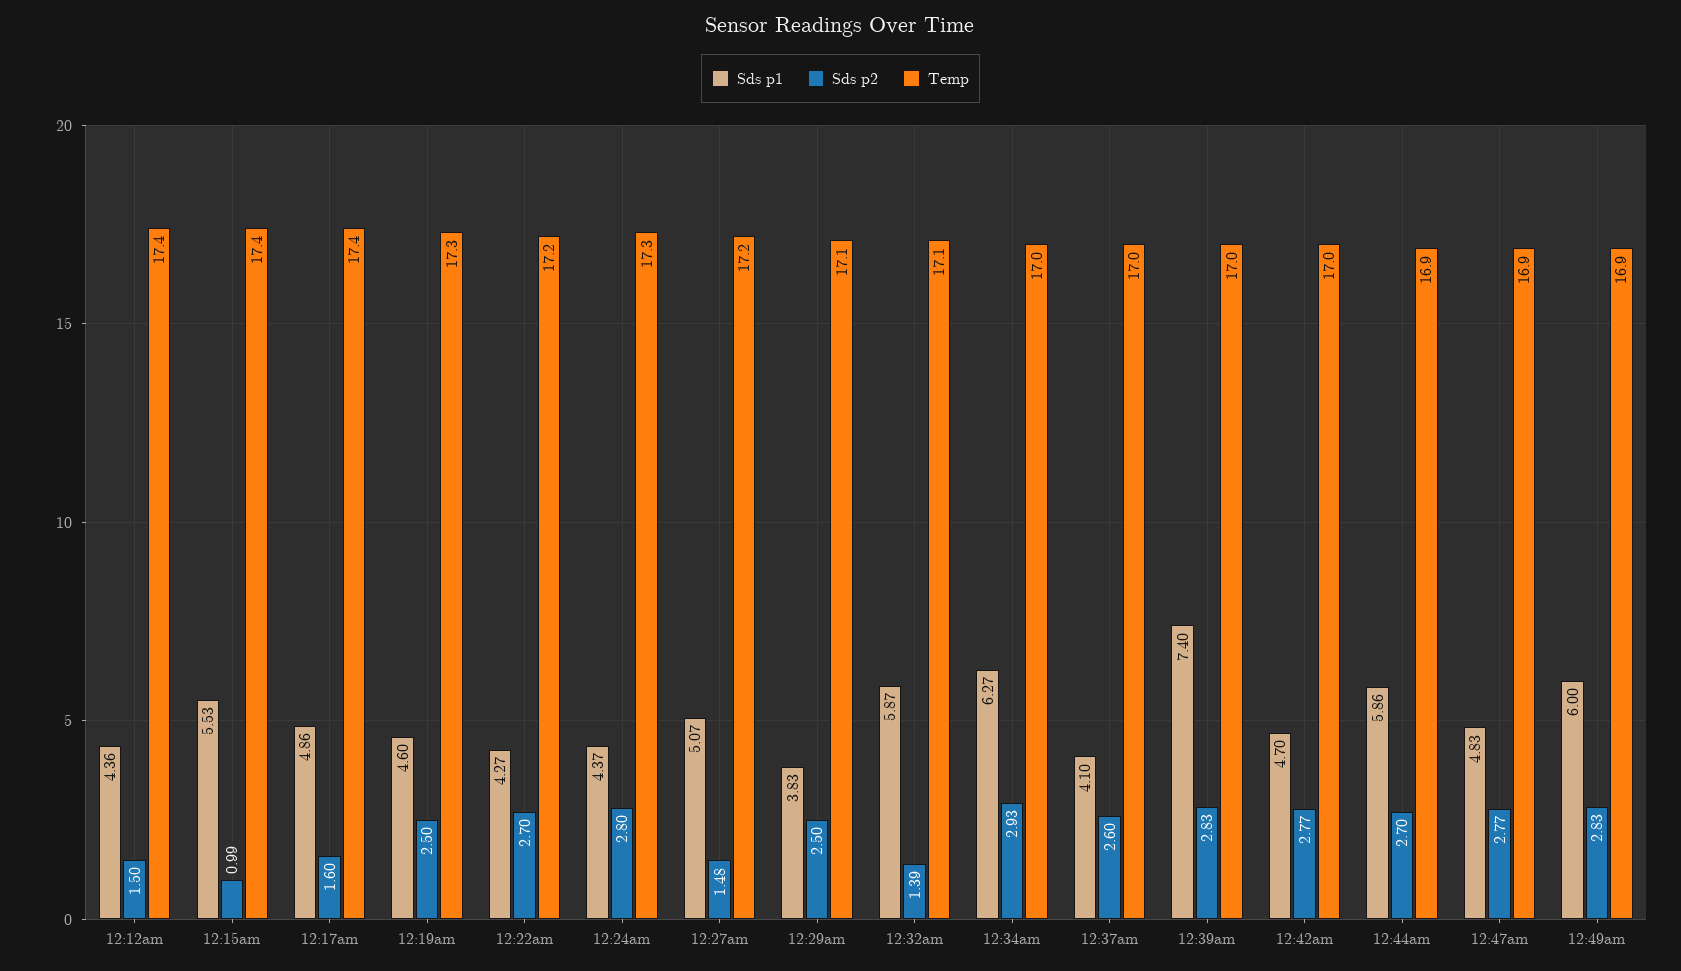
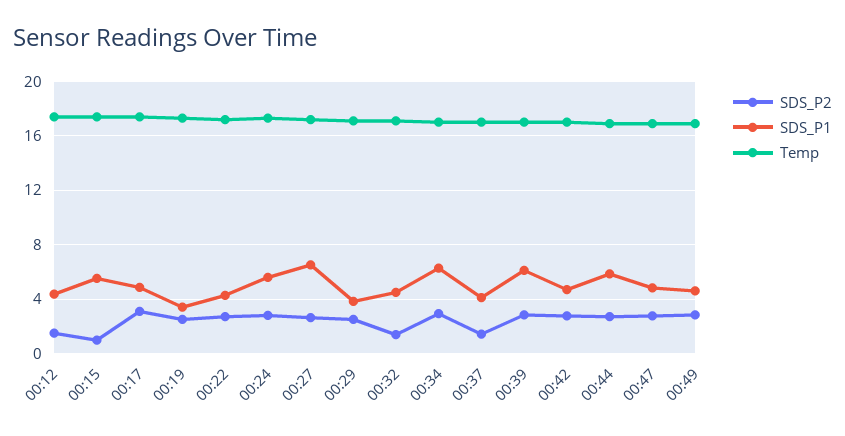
  {
    "Sds p1": {
      "12:12am": 4.36,
      "12:15am": 5.53,
      "12:17am": 4.86,
-     "12:19am": 4.6,
+     "12:19am": 3.5,
      "12:22am": 4.27,
-     "12:24am": 4.37,
+     "12:24am": 5.5,
-     "12:27am": 5.07,
+     "12:27am": 6.5,
      "12:29am": 3.83,
-     "12:32am": 5.87,
+     "12:32am": 4.5,
      "12:34am": 6.27,
      "12:37am": 4.1,
-     "12:39am": 7.4,
+     "12:39am": 6,
      "12:42am": 4.7,
      "12:44am": 5.86,
      "12:47am": 4.83,
-     "12:49am": 6
+     "12:49am": 4.5
    },
    "Sds p2": {
      "12:12am": 1.5,
      "12:15am": 0.99,
-     "12:17am": 1.6,
+     "12:17am": 3,
      "12:19am": 2.5,
      "12:22am": 2.7,
      "12:24am": 2.8,
-     "12:27am": 1.48,
+     "12:27am": 2.5,
      "12:29am": 2.5,
      "12:32am": 1.39,
      "12:34am": 2.93,
-     "12:37am": 2.6,
+     "12:37am": 1.5,
      "12:39am": 2.83,
      "12:42am": 2.77,
      "12:44am": 2.7,
      "12:47am": 2.77,
      "12:49am": 2.83
    },
    "Temp": {
      "12:12am": 17.4,
      "12:15am": 17.4,
      "12:17am": 17.4,
      "12:19am": 17.3,
      "12:22am": 17.2,
      "12:24am": 17.3,
      "12:27am": 17.2,
      "12:29am": 17.1,
      "12:32am": 17.1,
      "12:34am": 17,
      "12:37am": 17,
      "12:39am": 17,
      "12:42am": 17,
      "12:44am": 16.9,
      "12:47am": 16.9,
      "12:49am": 16.9
    }
  }

